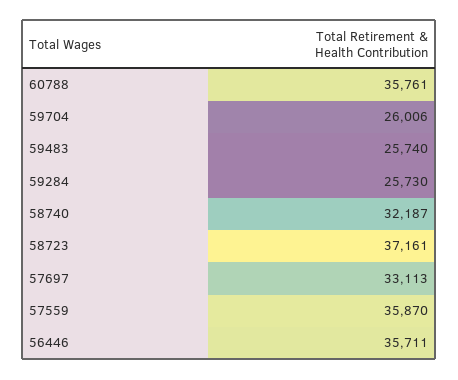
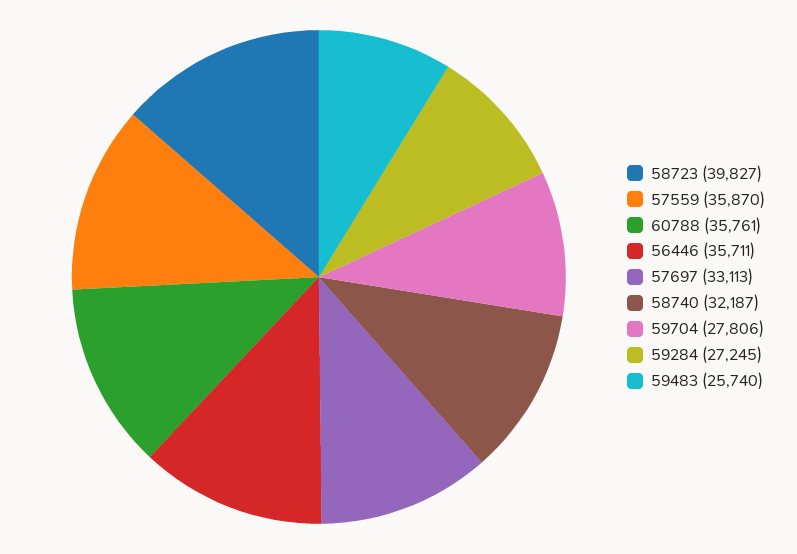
  {
    "60788": 35761,
-   "59704": 26006,
+   "59704": 27806,
    "59483": 25740,
-   "59284": 25730,
+   "59284": 27245,
    "58740": 32187,
-   "58723": 37161,
+   "58723": 39827,
    "57697": 33113,
    "57559": 35870,
    "56446": 35711
  }

